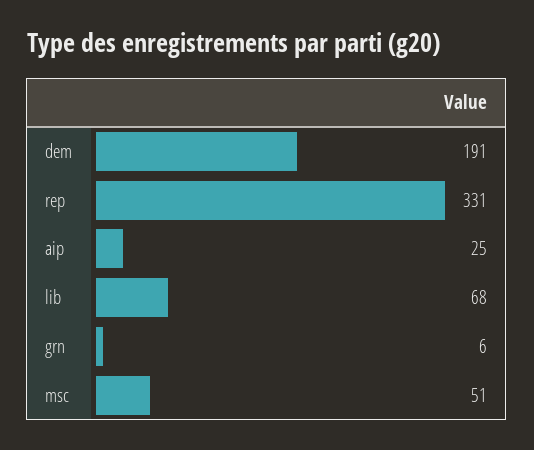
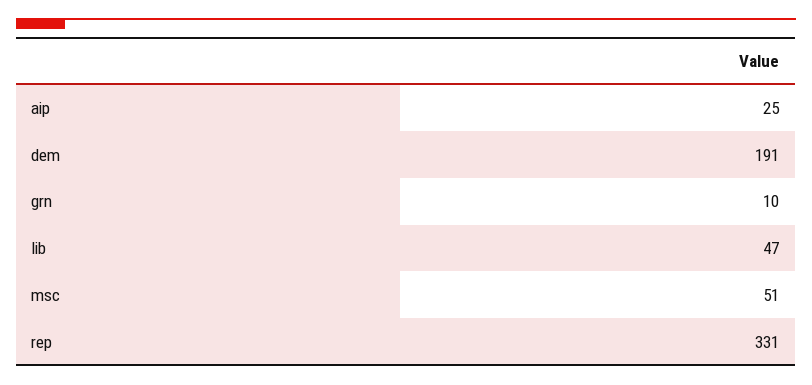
  {
    "dem": 191,
    "rep": 331,
    "aip": 25,
-   "lib": 68,
+   "lib": 47,
-   "grn": 6,
+   "grn": 10,
    "msc": 51
  }

